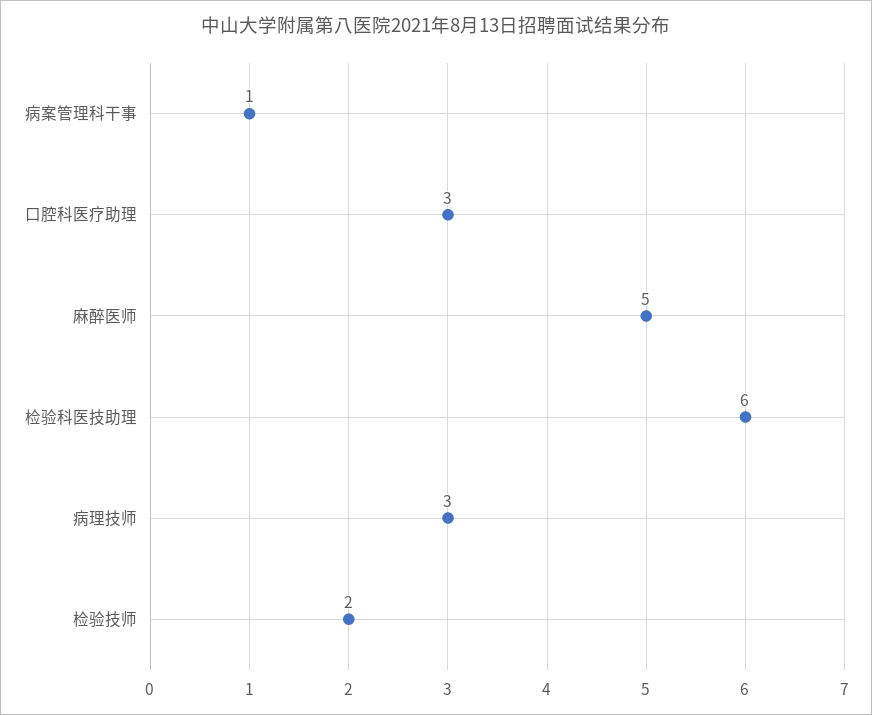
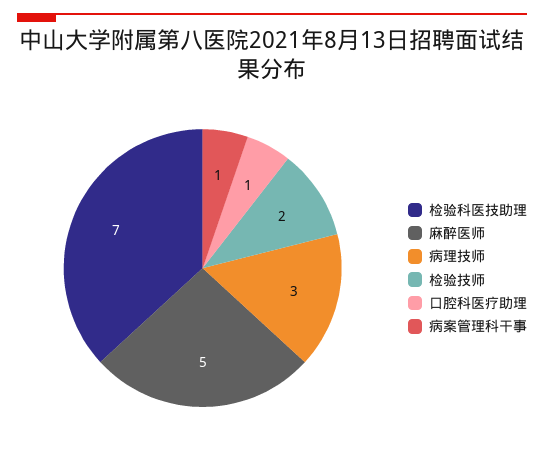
  {
    "病案管理科干事": 1,
-   "口腔科医疗助理": 3,
+   "口腔科医疗助理": 1,
    "麻醉医师": 5,
-   "检验科医技助理": 6,
+   "检验科医技助理": 7,
    "病理技师": 3,
    "检验技师": 2
  }

